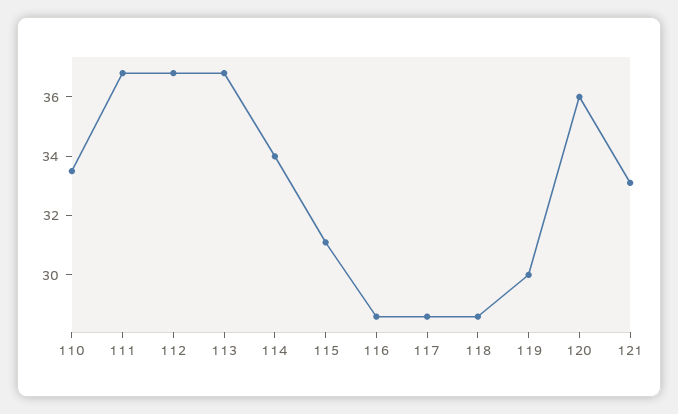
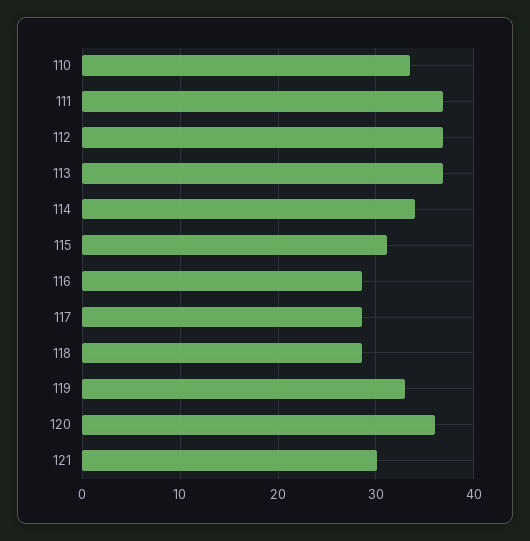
  {
    "110": 33.5,
    "111": 37,
    "112": 37,
    "113": 37,
    "114": 34,
    "115": 31,
    "116": 28.5,
    "117": 28.5,
    "118": 28.5,
-   "119": 30,
+   "119": 33,
    "120": 36,
-   "121": 33
+   "121": 30
  }

